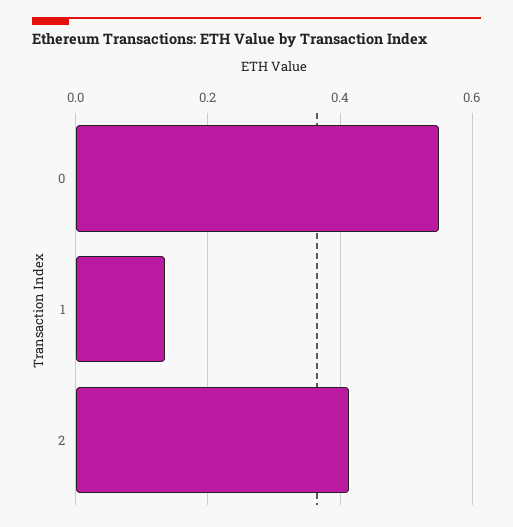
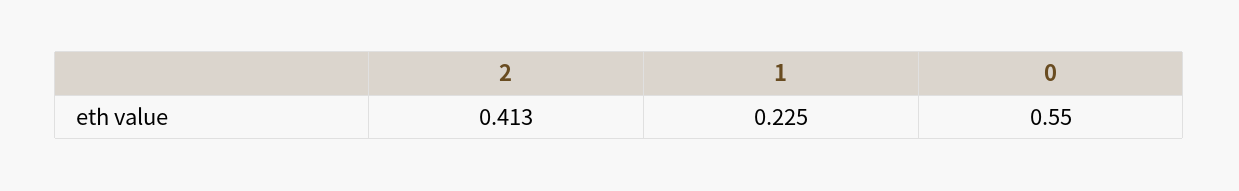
  {
    "0": 0.55,
-   "1": 0.14,
+   "1": 0.225,
    "2": 0.413
  }

